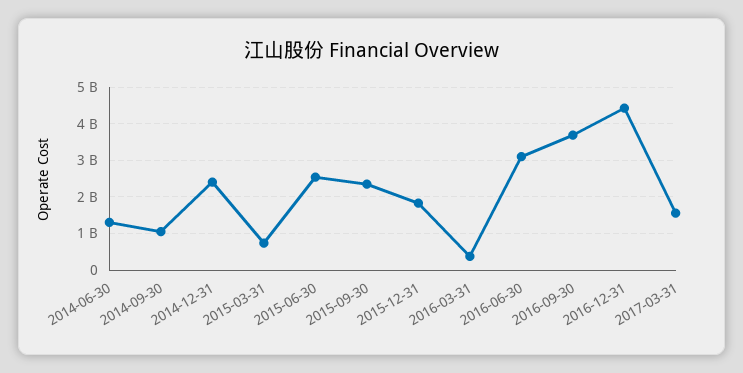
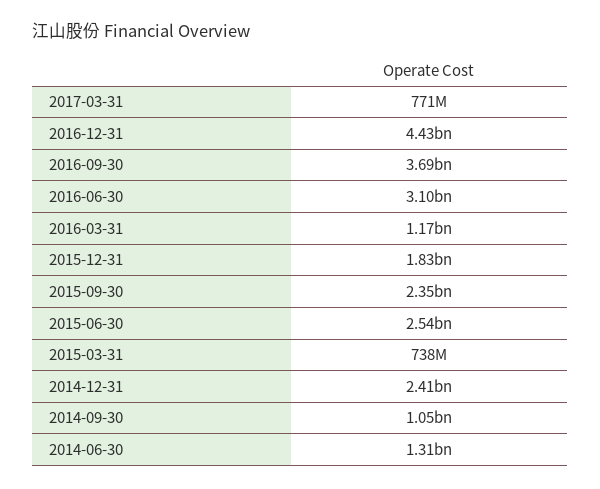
  {
    "2014-06-30": 1310000000,
    "2014-09-30": 1050000000,
    "2014-12-31": 2410000000,
    "2015-03-31": 738000000,
    "2015-06-30": 2540000000,
    "2015-09-30": 2350000000,
    "2015-12-31": 1830000000,
-   "2016-03-31": 400000000,
+   "2016-03-31": 1170000000,
    "2016-06-30": 3100000000,
    "2016-09-30": 3690000000,
    "2016-12-31": 4430000000,
-   "2017-03-31": 1600000000
+   "2017-03-31": 771000000
  }

